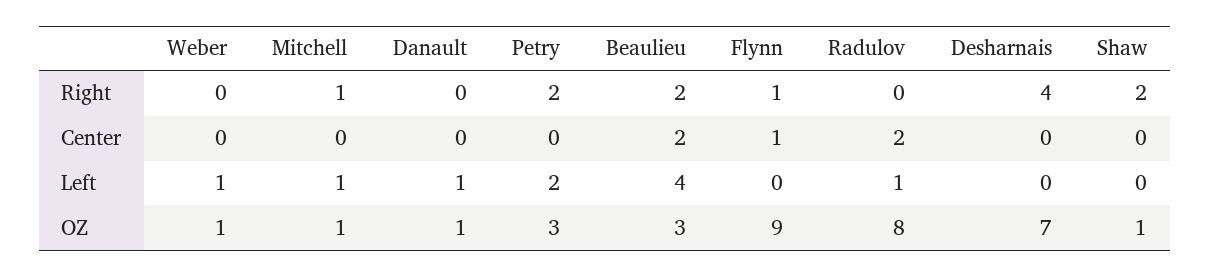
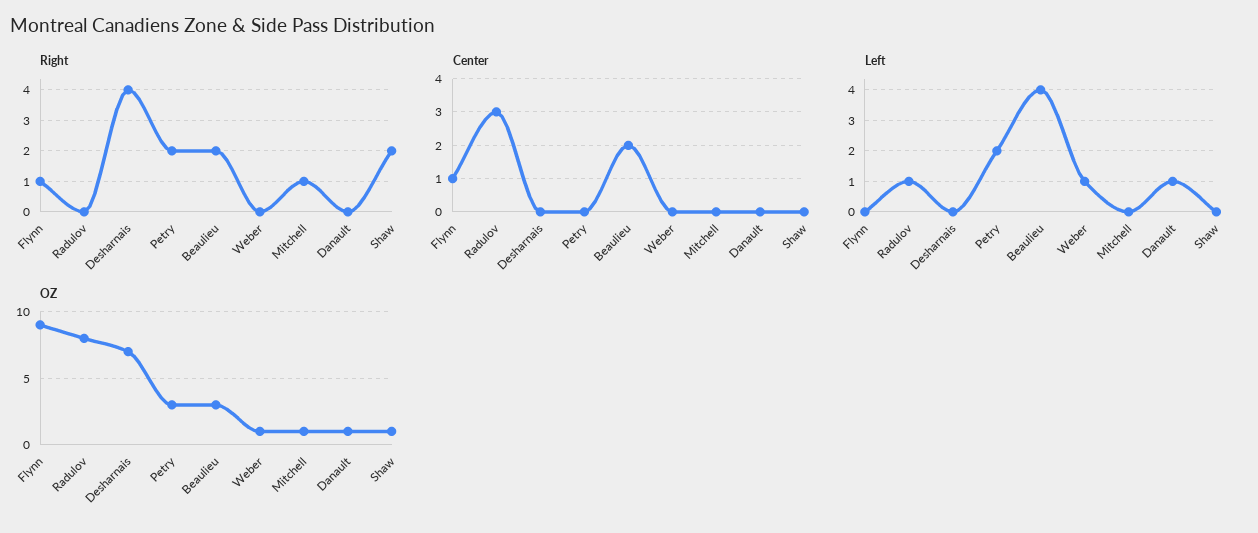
  {
    "Right": {
      "Weber": 0,
      "Mitchell": 1,
      "Danault": 0,
      "Petry": 2,
      "Beaulieu": 2,
      "Flynn": 1,
      "Radulov": 0,
      "Desharnais": 4,
      "Shaw": 2
    },
    "Center": {
      "Weber": 0,
      "Mitchell": 0,
      "Danault": 0,
      "Petry": 0,
      "Beaulieu": 2,
      "Flynn": 1,
-     "Radulov": 2,
+     "Radulov": 3,
      "Desharnais": 0,
      "Shaw": 0
    },
    "Left": {
      "Weber": 1,
-     "Mitchell": 1,
+     "Mitchell": 0,
      "Danault": 1,
      "Petry": 2,
      "Beaulieu": 4,
      "Flynn": 0,
      "Radulov": 1,
      "Desharnais": 0,
      "Shaw": 0
    },
    "OZ": {
      "Weber": 1,
      "Mitchell": 1,
      "Danault": 1,
      "Petry": 3,
      "Beaulieu": 3,
      "Flynn": 9,
      "Radulov": 8,
      "Desharnais": 7,
      "Shaw": 1
    }
  }

